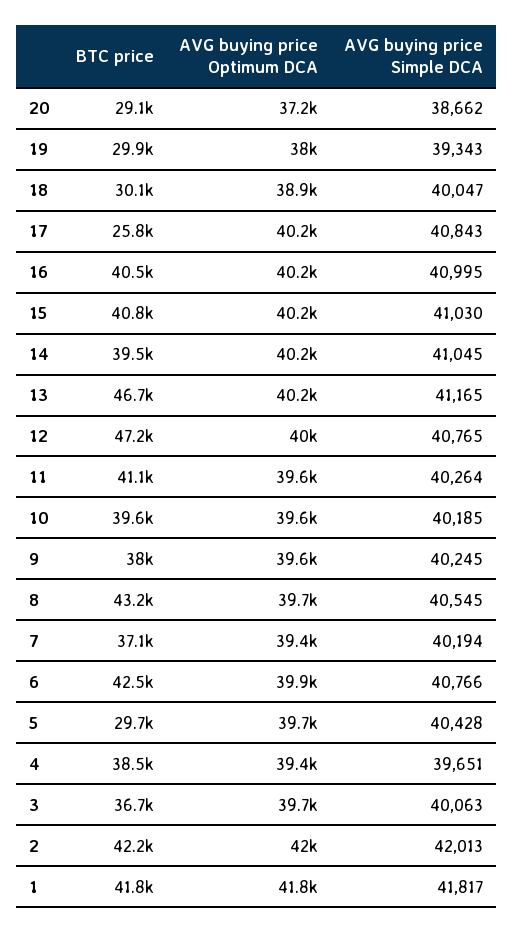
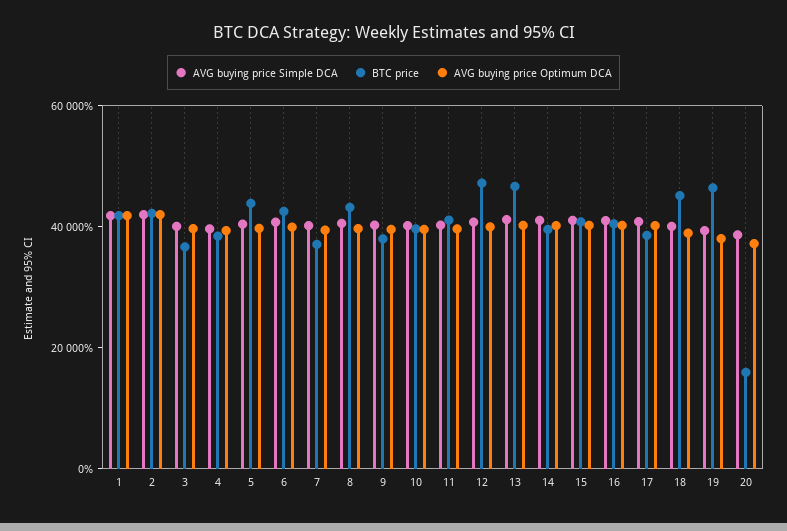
  {
    "BTC price": {
-     "20": 29100,
+     "20": 15000,
-     "19": 29900,
+     "19": 45000,
-     "18": 30100,
+     "18": 45000,
-     "17": 25800,
+     "17": 40000,
      "16": 40500,
      "15": 40800,
      "14": 39500,
      "13": 46700,
      "12": 47200,
      "11": 41100,
      "10": 39600,
      "9": 38000,
      "8": 43200,
      "7": 37100,
      "6": 42500,
-     "5": 29700,
+     "5": 45000,
      "4": 38500,
      "3": 36700,
      "2": 42200,
      "1": 41800
    },
    "AVG buying price Optimum DCA": {
      "20": 37200,
      "19": 38000,
      "18": 38900,
      "17": 40200,
      "16": 40200,
      "15": 40200,
      "14": 40200,
      "13": 40200,
      "12": 40000,
      "11": 39600,
      "10": 39600,
      "9": 39600,
      "8": 39700,
      "7": 39400,
      "6": 39900,
      "5": 39700,
      "4": 39400,
      "3": 39700,
      "2": 42000,
      "1": 41800
    },
    "AVG buying price Simple DCA": {
      "20": 38662,
      "19": 39343,
      "18": 40047,
      "17": 40843,
      "16": 40995,
      "15": 41030,
      "14": 41045,
      "13": 41165,
      "12": 40765,
      "11": 40264,
      "10": 40185,
      "9": 40245,
      "8": 40545,
      "7": 40194,
      "6": 40766,
      "5": 40428,
      "4": 39651,
      "3": 40063,
      "2": 42013,
      "1": 41817
    }
  }

